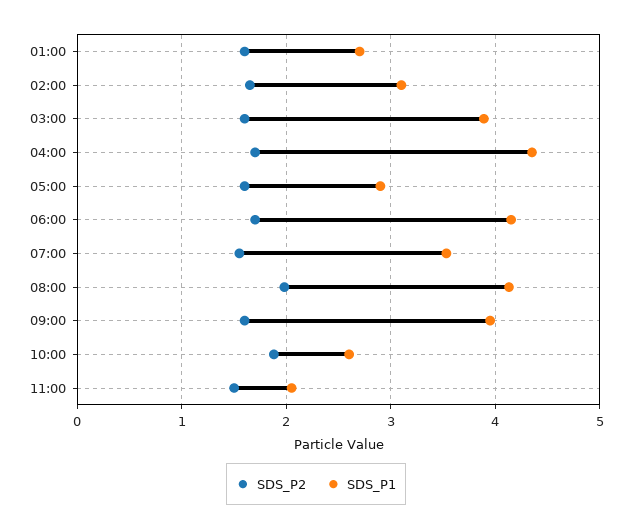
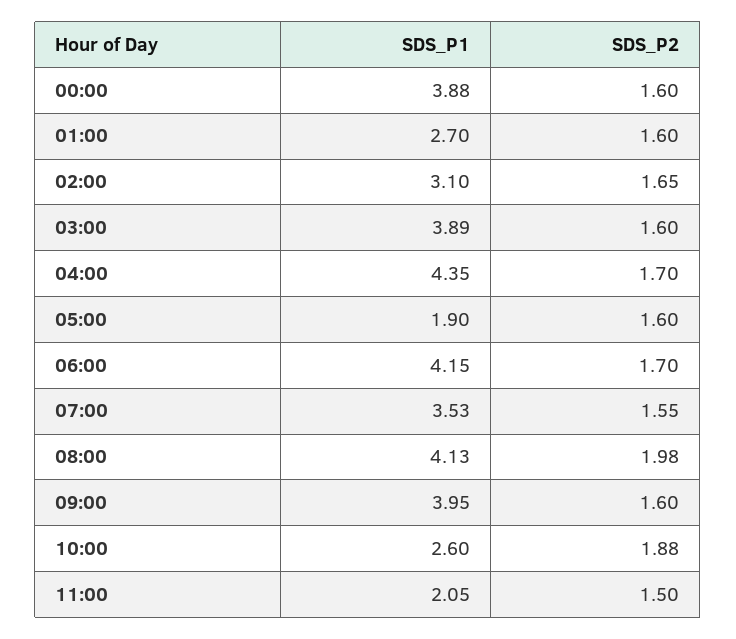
  {
    "SDS_P2": {
      "01:00": 1.6,
      "02:00": 1.65,
      "03:00": 1.6,
      "04:00": 1.7,
      "05:00": 1.6,
      "06:00": 1.7,
      "07:00": 1.55,
      "08:00": 1.98,
      "09:00": 1.6,
      "10:00": 1.88,
-     "11:00": 1.5
+     "11:00": 1.5,
+     "00:00": 1.6
    },
    "SDS_P1": {
      "01:00": 2.7,
      "02:00": 3.1,
      "03:00": 3.89,
      "04:00": 4.35,
-     "05:00": 2.9,
+     "05:00": 1.9,
      "06:00": 4.15,
      "07:00": 3.53,
      "08:00": 4.13,
      "09:00": 3.95,
      "10:00": 2.6,
-     "11:00": 2.05
+     "11:00": 2.05,
+     "00:00": 3.88
    }
  }

